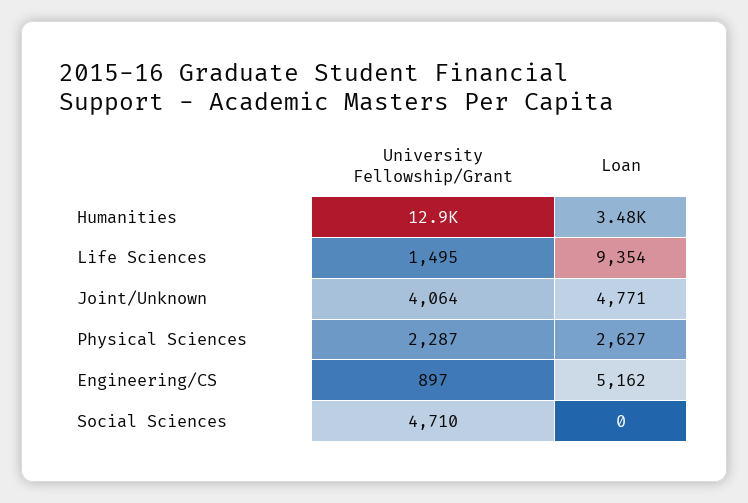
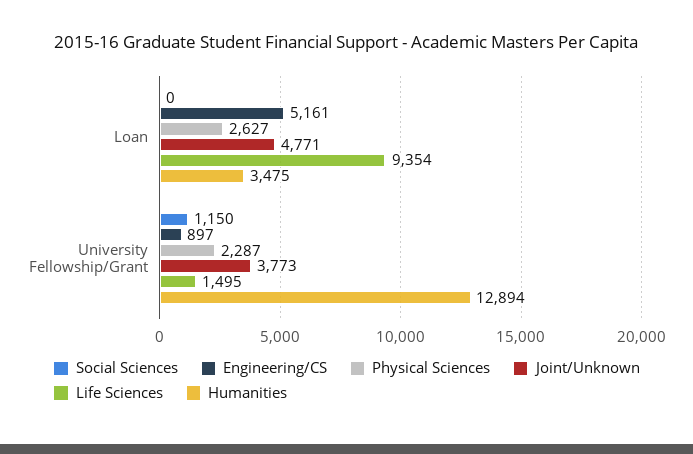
  {
    "Humanities": {
      "University Fellowship/Grant": 12894,
      "Loan": 3475
    },
    "Life Sciences": {
      "University Fellowship/Grant": 1495,
      "Loan": 9354
    },
    "Joint/Unknown": {
-     "University Fellowship/Grant": 4064,
+     "University Fellowship/Grant": 3773,
      "Loan": 4771
    },
    "Physical Sciences": {
      "University Fellowship/Grant": 2287,
      "Loan": 2627
    },
    "Engineering/CS": {
      "University Fellowship/Grant": 897,
-     "Loan": 5162
+     "Loan": 5161
    },
    "Social Sciences": {
-     "University Fellowship/Grant": 4710,
+     "University Fellowship/Grant": 1150,
      "Loan": 0
    }
  }

